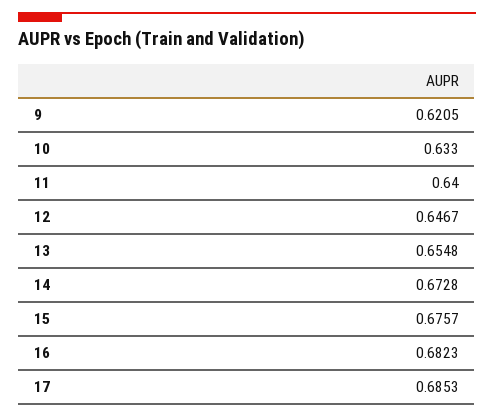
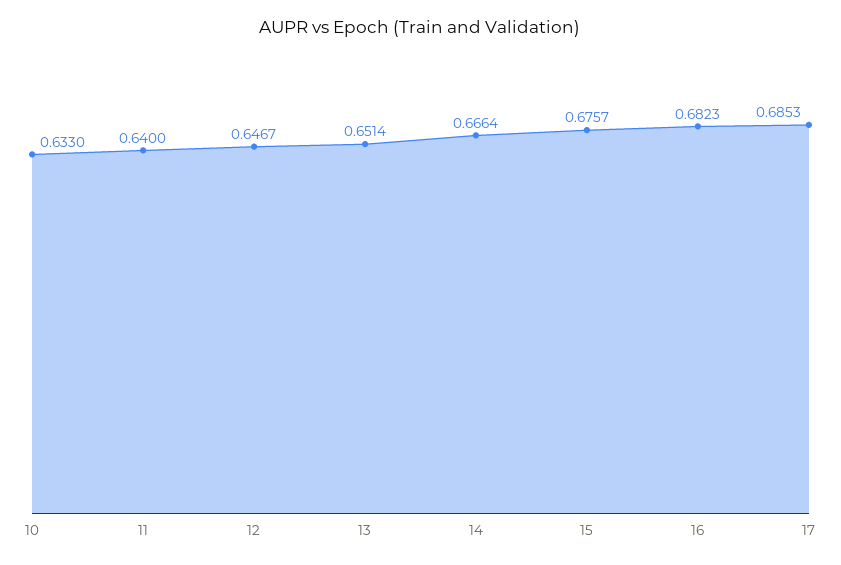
  {
-   "9": 0.6205,
    "10": 0.633,
    "11": 0.64,
    "12": 0.6467,
-   "13": 0.6548,
+   "13": 0.6514,
-   "14": 0.6728,
+   "14": 0.6664,
    "15": 0.6757,
    "16": 0.6823,
    "17": 0.6853
  }

